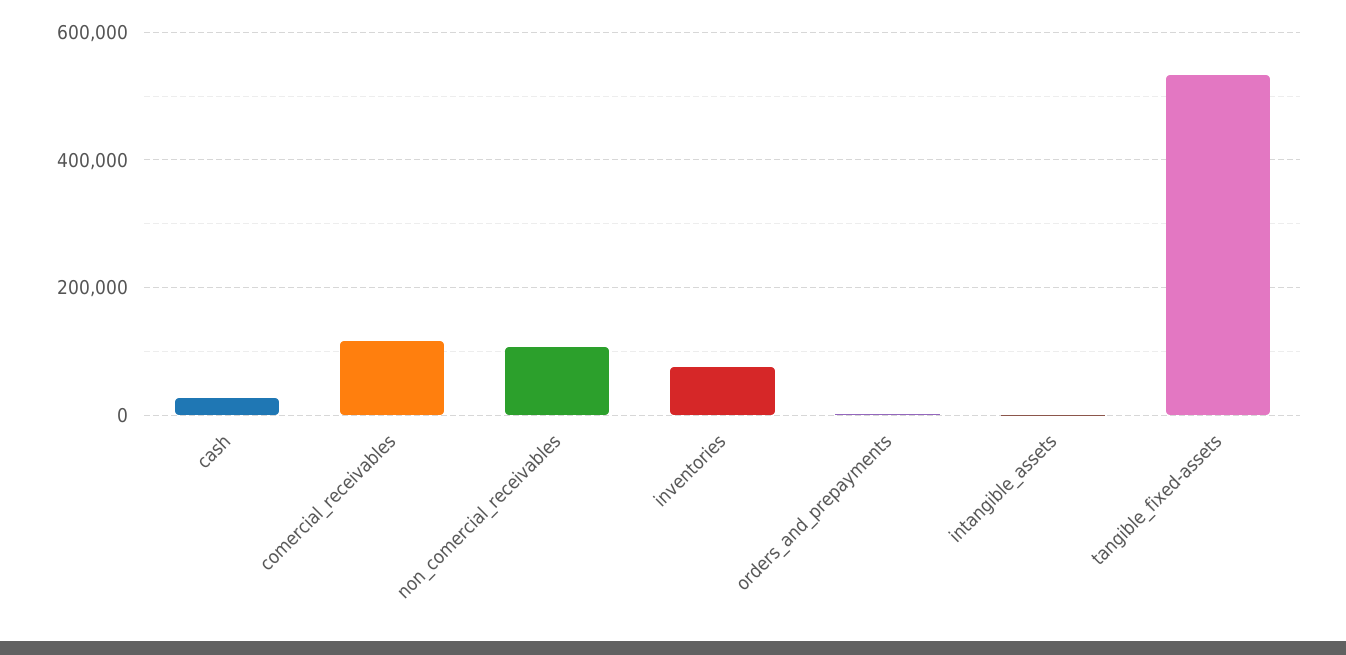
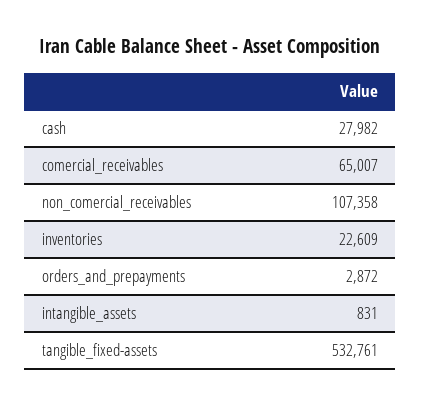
  {
    "cash": 27982,
-   "comercial_receivables": 120000,
+   "comercial_receivables": 65007,
    "non_comercial_receivables": 107358,
-   "inventories": 80000,
+   "inventories": 22609,
    "orders_and_prepayments": 2872,
    "intangible_assets": 831,
    "tangible_fixed-assets": 532761
  }

